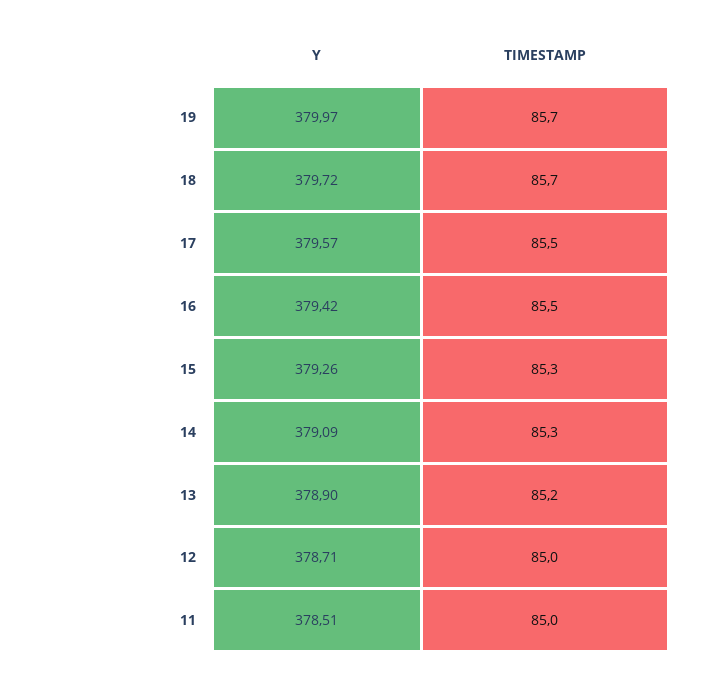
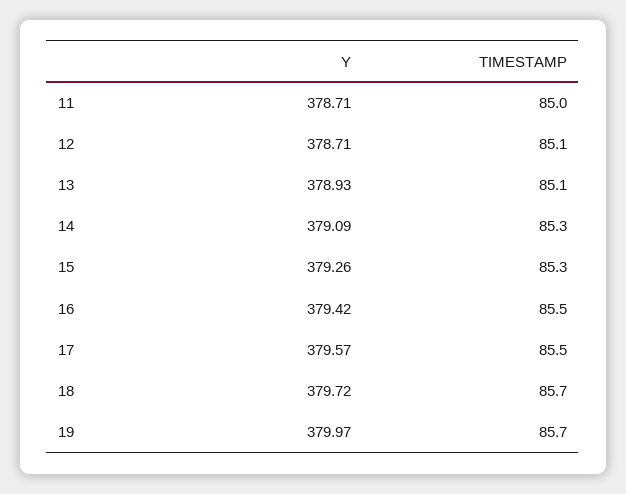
  {
    "Y": {
      "19": 379.97,
      "18": 379.72,
      "17": 379.57,
      "16": 379.42,
      "15": 379.26,
      "14": 379.09,
-     "13": 378.9,
+     "13": 378.93,
      "12": 378.71,
-     "11": 378.51
+     "11": 378.71
    },
    "TIMESTAMP": {
      "19": 85.7,
      "18": 85.7,
      "17": 85.5,
      "16": 85.5,
      "15": 85.3,
      "14": 85.3,
-     "13": 85.2,
+     "13": 85.1,
-     "12": 85,
+     "12": 85.1,
      "11": 85
    }
  }

